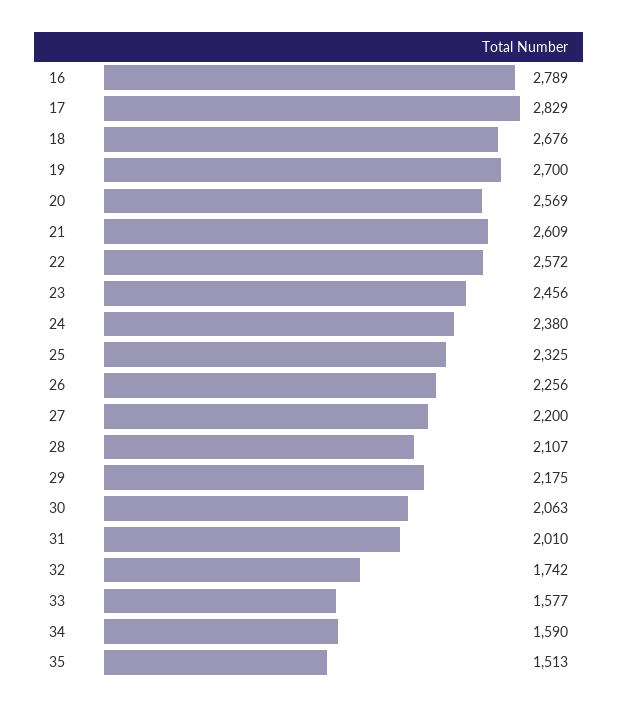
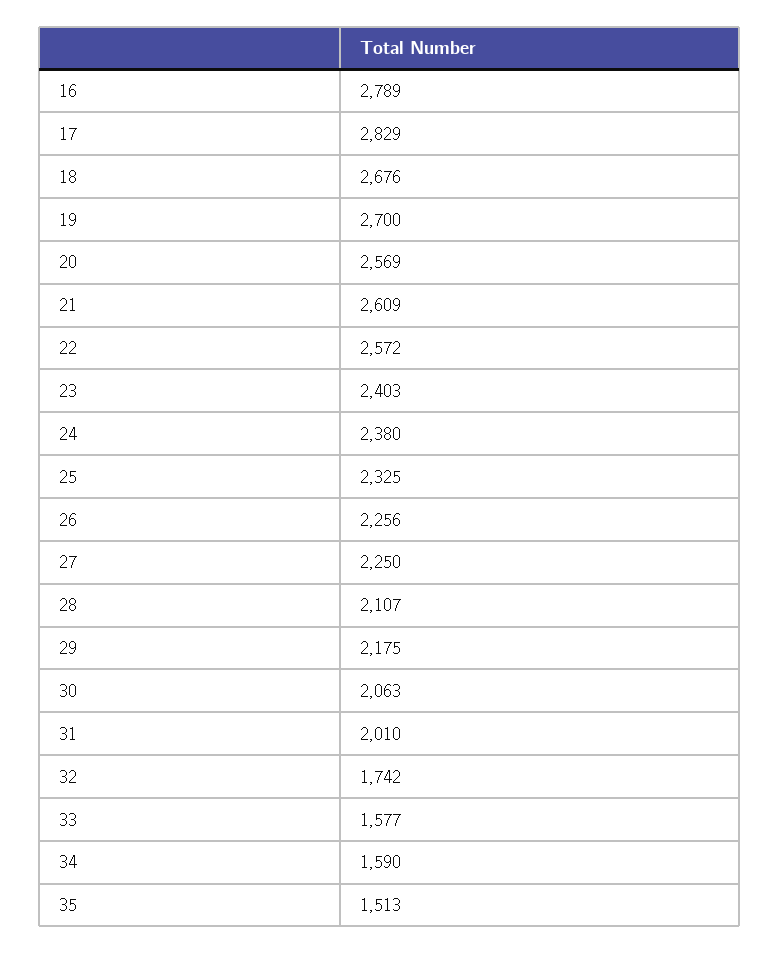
  {
    "16": 2789,
    "17": 2829,
    "18": 2676,
    "19": 2700,
    "20": 2569,
    "21": 2609,
    "22": 2572,
-   "23": 2456,
+   "23": 2403,
    "24": 2380,
    "25": 2325,
    "26": 2256,
-   "27": 2200,
+   "27": 2250,
    "28": 2107,
    "29": 2175,
    "30": 2063,
    "31": 2010,
    "32": 1742,
    "33": 1577,
    "34": 1590,
    "35": 1513
  }

